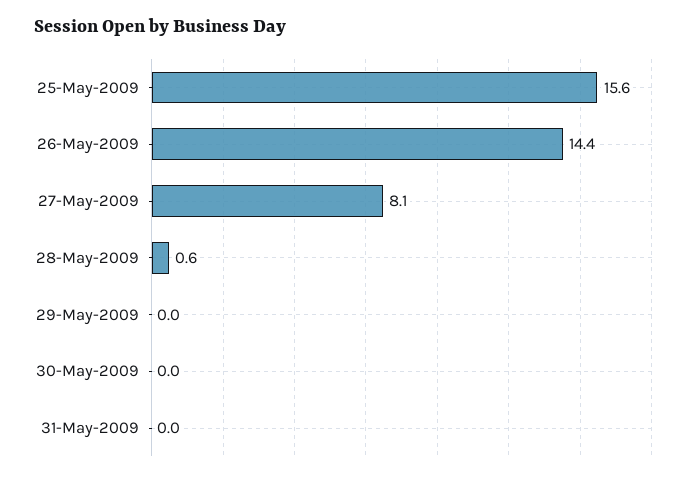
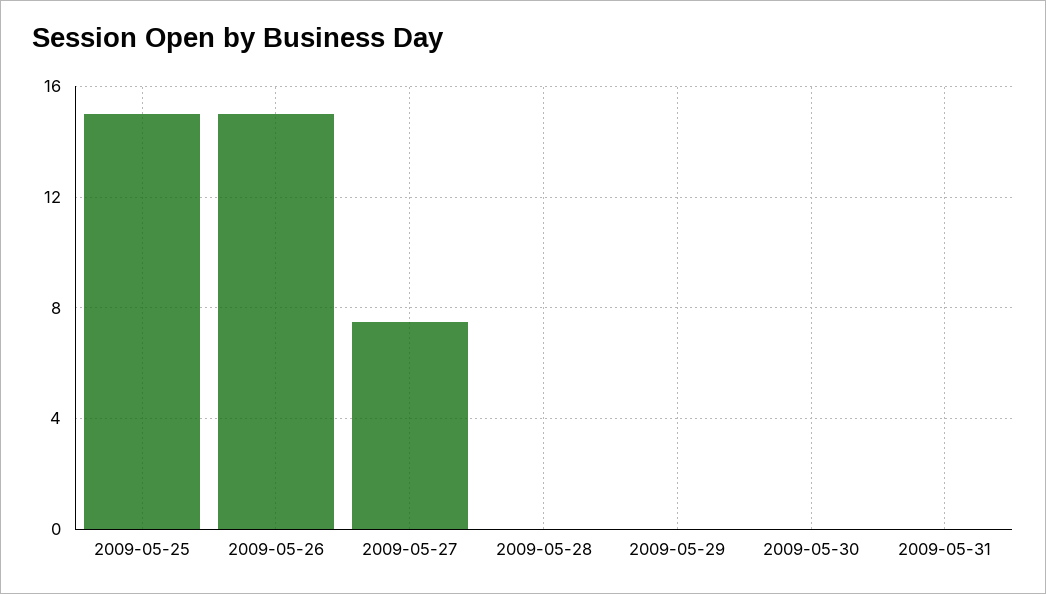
  {
-   "25-May-2009": 15.6,
+   "25-May-2009": 15,
-   "26-May-2009": 14.4,
+   "26-May-2009": 15,
-   "27-May-2009": 8.1,
+   "27-May-2009": 7.5,
-   "28-May-2009": 0.6,
+   "28-May-2009": 0,
    "29-May-2009": 0,
    "30-May-2009": 0,
    "31-May-2009": 0
  }

